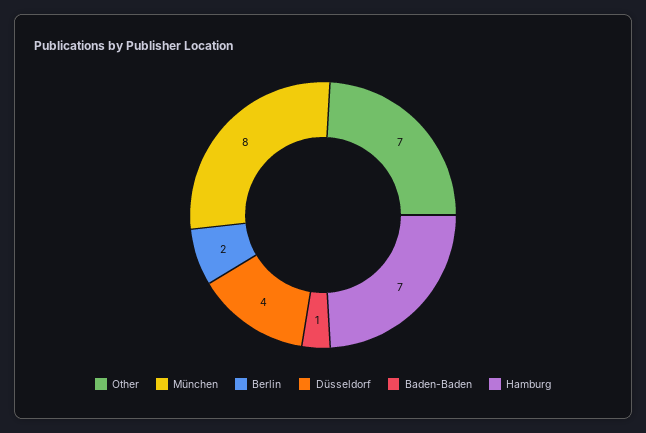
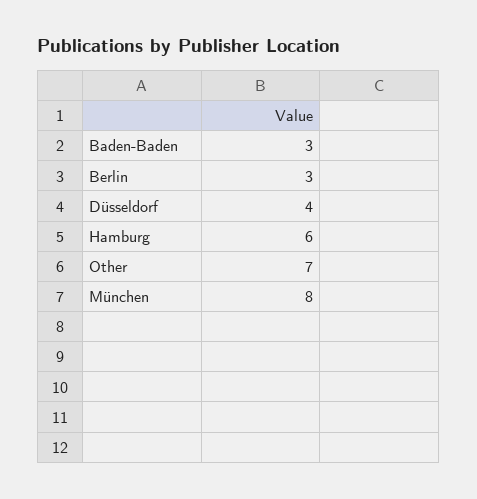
  {
    "Other": 7,
    "München": 8,
-   "Berlin": 2,
+   "Berlin": 3,
    "Düsseldorf": 4,
-   "Baden-Baden": 1,
+   "Baden-Baden": 3,
-   "Hamburg": 7
+   "Hamburg": 6
  }

